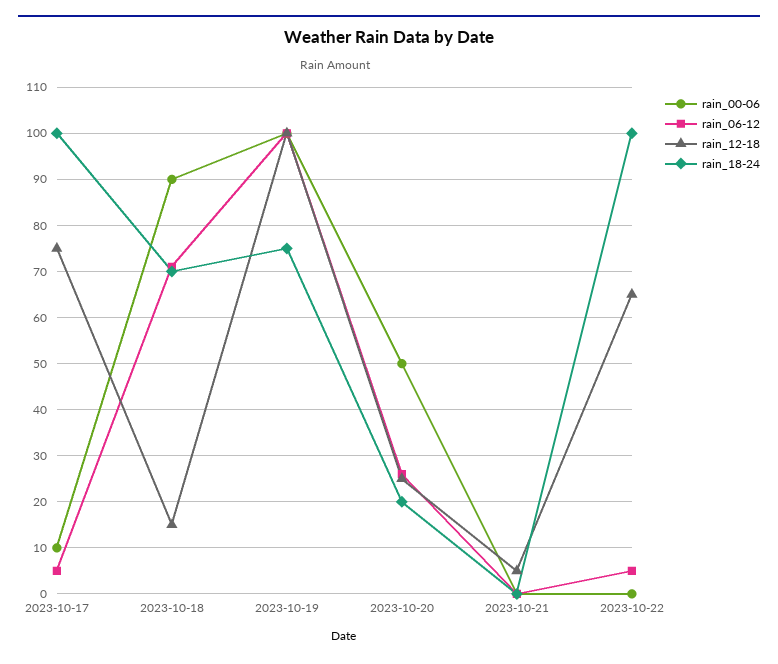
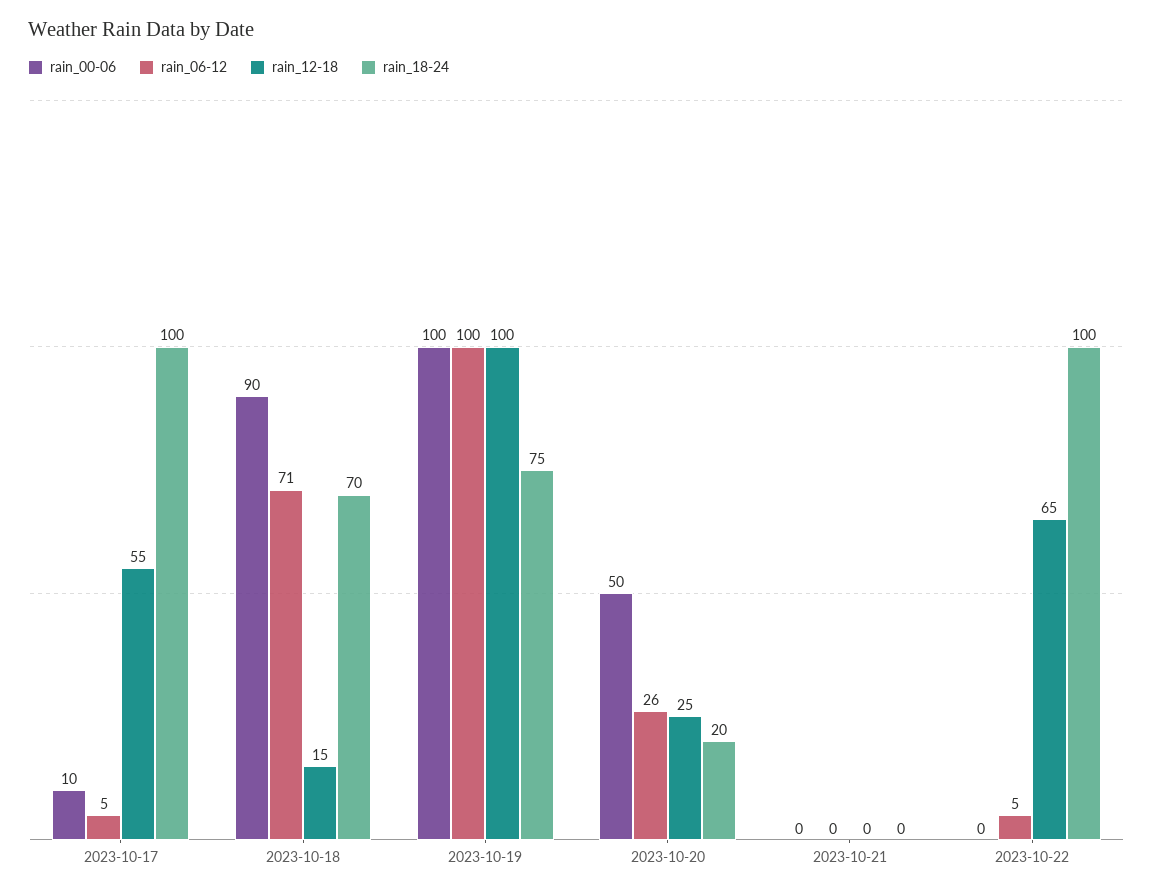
  {
    "rain_00-06": {
      "2023-10-17": 10,
      "2023-10-18": 90,
      "2023-10-19": 100,
      "2023-10-20": 50,
      "2023-10-21": 0,
      "2023-10-22": 0
    },
    "rain_06-12": {
      "2023-10-17": 5,
      "2023-10-18": 71,
      "2023-10-19": 100,
      "2023-10-20": 26,
      "2023-10-21": 0,
      "2023-10-22": 5
    },
    "rain_12-18": {
-     "2023-10-17": 75,
+     "2023-10-17": 55,
      "2023-10-18": 15,
      "2023-10-19": 100,
      "2023-10-20": 25,
-     "2023-10-21": 5,
+     "2023-10-21": 0,
      "2023-10-22": 65
    },
    "rain_18-24": {
      "2023-10-17": 100,
      "2023-10-18": 70,
      "2023-10-19": 75,
      "2023-10-20": 20,
      "2023-10-21": 0,
      "2023-10-22": 100
    }
  }

